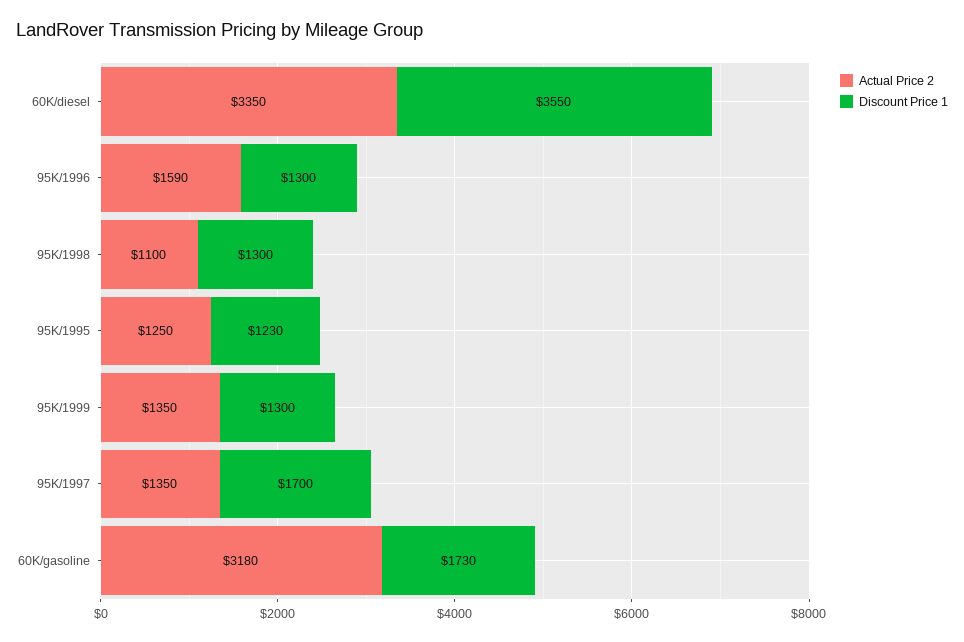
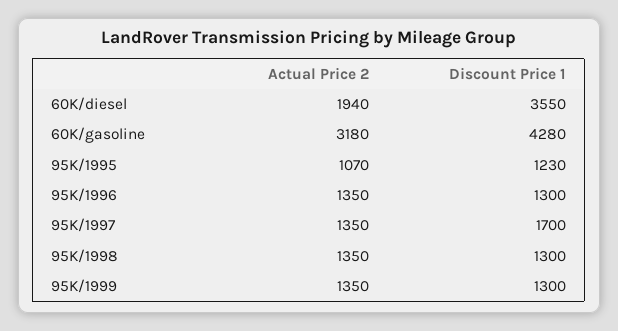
  {
    "Actual Price 2": {
-     "60K/diesel": 3350,
+     "60K/diesel": 1940,
-     "95K/1996": 1590,
+     "95K/1996": 1350,
-     "95K/1998": 1100,
+     "95K/1998": 1350,
-     "95K/1995": 1250,
+     "95K/1995": 1070,
      "95K/1999": 1350,
      "95K/1997": 1350,
      "60K/gasoline": 3180
    },
    "Discount Price 1": {
      "60K/diesel": 3550,
      "95K/1996": 1300,
      "95K/1998": 1300,
      "95K/1995": 1230,
      "95K/1999": 1300,
      "95K/1997": 1700,
-     "60K/gasoline": 1730
+     "60K/gasoline": 4280
    }
  }

